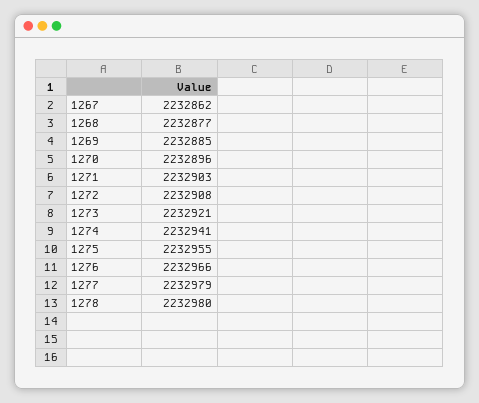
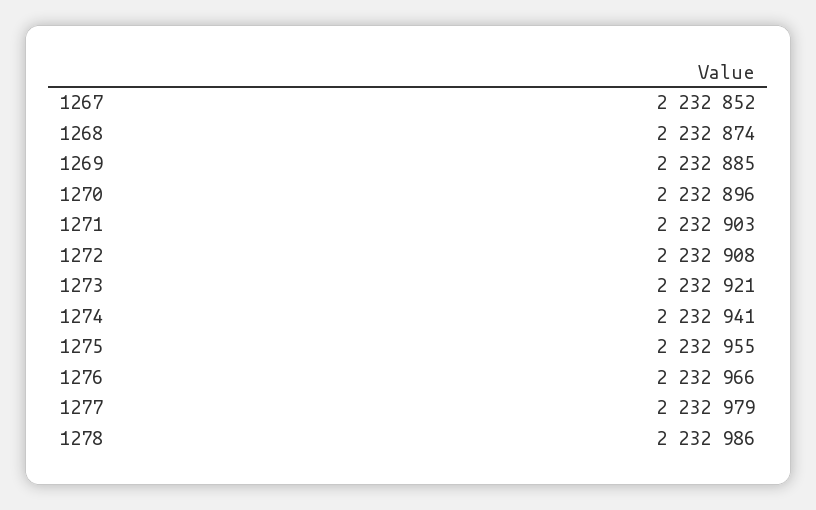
  {
-   "1267": 2232862,
+   "1267": 2232852,
-   "1268": 2232877,
+   "1268": 2232874,
    "1269": 2232885,
    "1270": 2232896,
    "1271": 2232903,
    "1272": 2232908,
    "1273": 2232921,
    "1274": 2232941,
    "1275": 2232955,
    "1276": 2232966,
    "1277": 2232979,
-   "1278": 2232980
+   "1278": 2232986
  }

